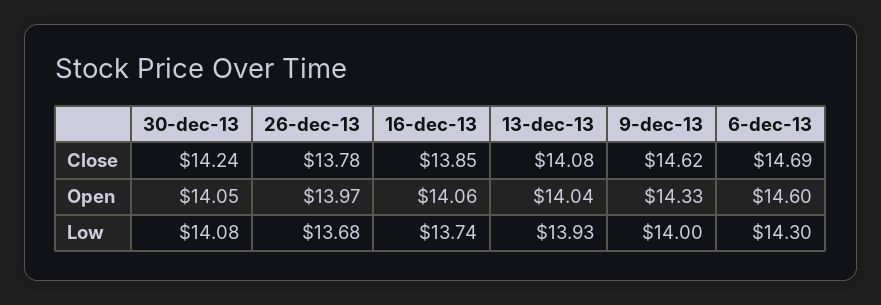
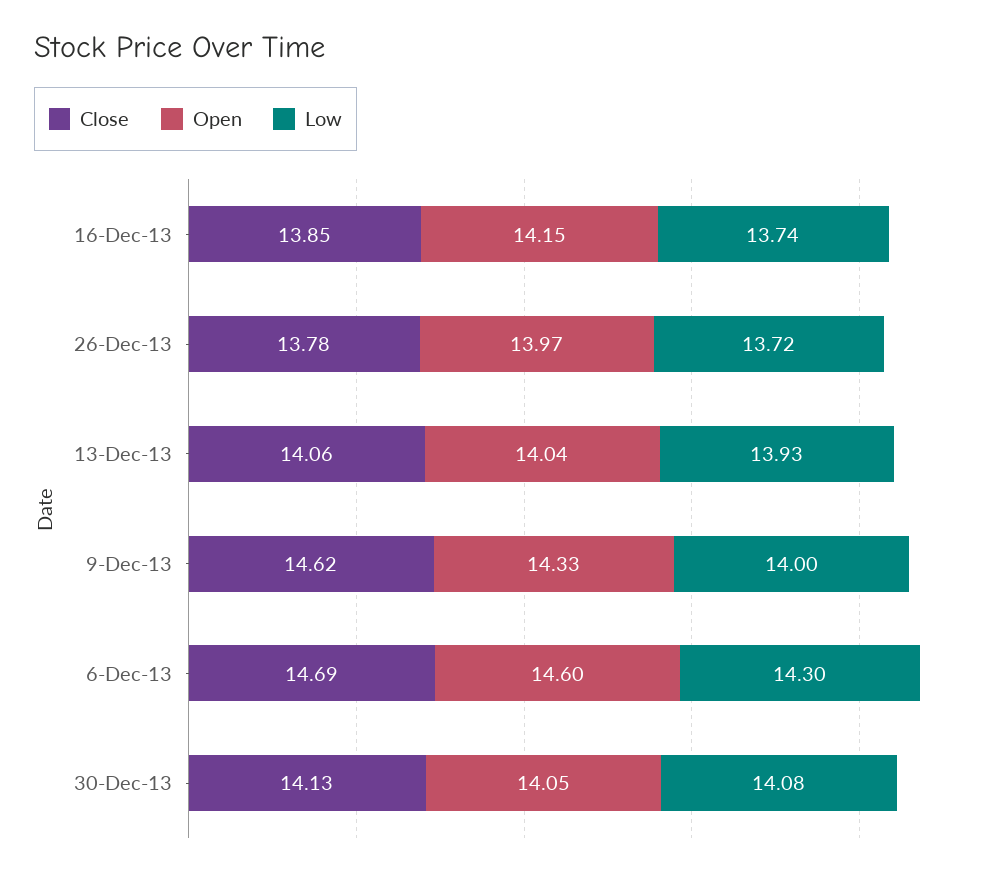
  {
    "Close": {
-     "30-dec-13": 14.24,
+     "30-dec-13": 14.13,
      "26-dec-13": 13.78,
      "16-dec-13": 13.85,
-     "13-dec-13": 14.08,
+     "13-dec-13": 14.06,
      "9-dec-13": 14.62,
      "6-dec-13": 14.69
    },
    "Open": {
      "30-dec-13": 14.05,
      "26-dec-13": 13.97,
-     "16-dec-13": 14.06,
+     "16-dec-13": 14.15,
      "13-dec-13": 14.04,
      "9-dec-13": 14.33,
      "6-dec-13": 14.6
    },
    "Low": {
      "30-dec-13": 14.08,
-     "26-dec-13": 13.68,
+     "26-dec-13": 13.72,
      "16-dec-13": 13.74,
      "13-dec-13": 13.93,
      "9-dec-13": 14,
      "6-dec-13": 14.3
    }
  }

